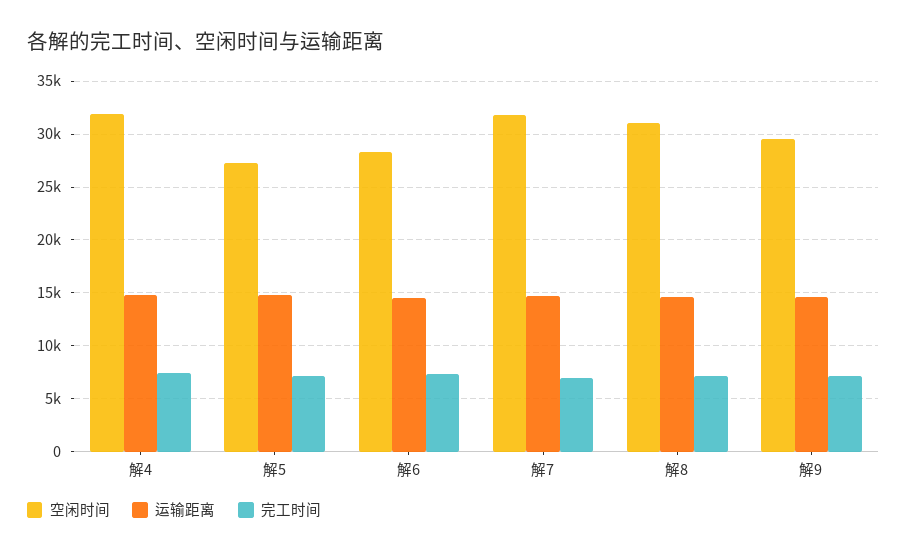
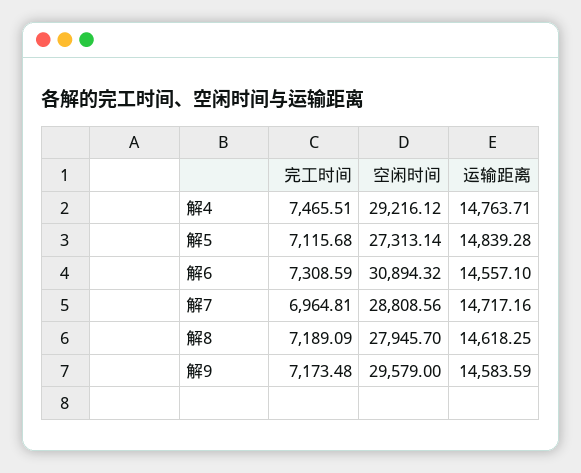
  {
    "空闲时间": {
-     "解4": 32000,
+     "解4": 29216.12,
      "解5": 27313.14,
-     "解6": 28000,
+     "解6": 30894.32,
-     "解7": 32000,
+     "解7": 28808.56,
-     "解8": 31000,
+     "解8": 27945.7,
      "解9": 29579
    },
    "运输距离": {
      "解4": 14763.71,
      "解5": 14839.28,
      "解6": 14557.1,
      "解7": 14717.16,
      "解8": 14618.25,
      "解9": 14583.59
    },
    "完工时间": {
      "解4": 7465.51,
      "解5": 7115.68,
      "解6": 7308.59,
      "解7": 6964.81,
      "解8": 7189.09,
      "解9": 7173.48
    }
  }

